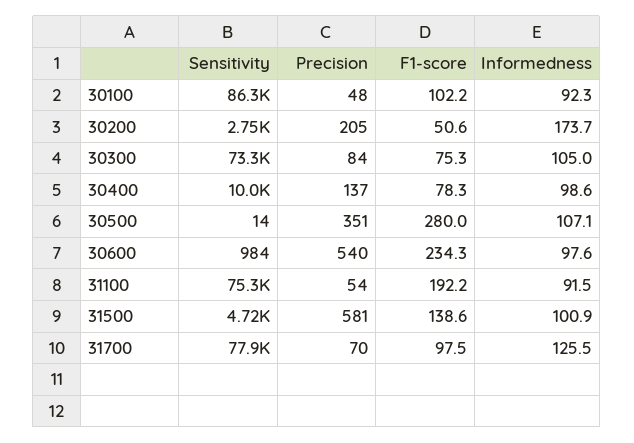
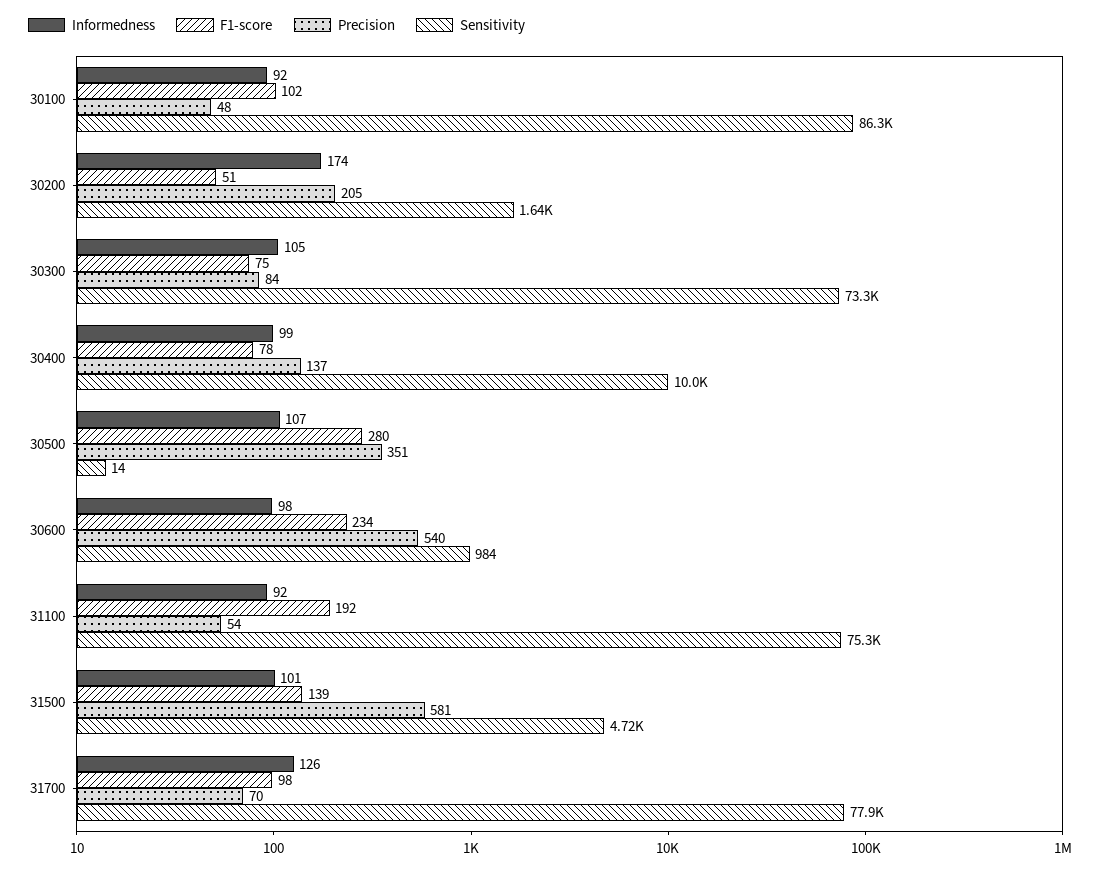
  {
    "Sensitivity": {
      "30100": 86300,
-     "30200": 2750,
+     "30200": 1640,
      "30300": 73300,
      "30400": 10000,
      "30500": 14,
      "30600": 984,
      "31100": 75300,
      "31500": 4720,
      "31700": 77900
    },
    "Precision": {
      "30100": 48,
      "30200": 205,
      "30300": 84,
      "30400": 137,
      "30500": 351,
      "30600": 540,
      "31100": 54,
      "31500": 581,
      "31700": 70
    },
    "F1-score": {
      "30100": 102.2,
      "30200": 50.6,
      "30300": 75.3,
      "30400": 78.3,
      "30500": 280,
      "30600": 234.3,
      "31100": 192.2,
      "31500": 138.6,
      "31700": 97.5
    },
    "Informedness": {
      "30100": 92.3,
      "30200": 173.7,
      "30300": 105,
      "30400": 98.6,
      "30500": 107.1,
      "30600": 97.6,
      "31100": 91.5,
      "31500": 100.9,
      "31700": 125.5
    }
  }

